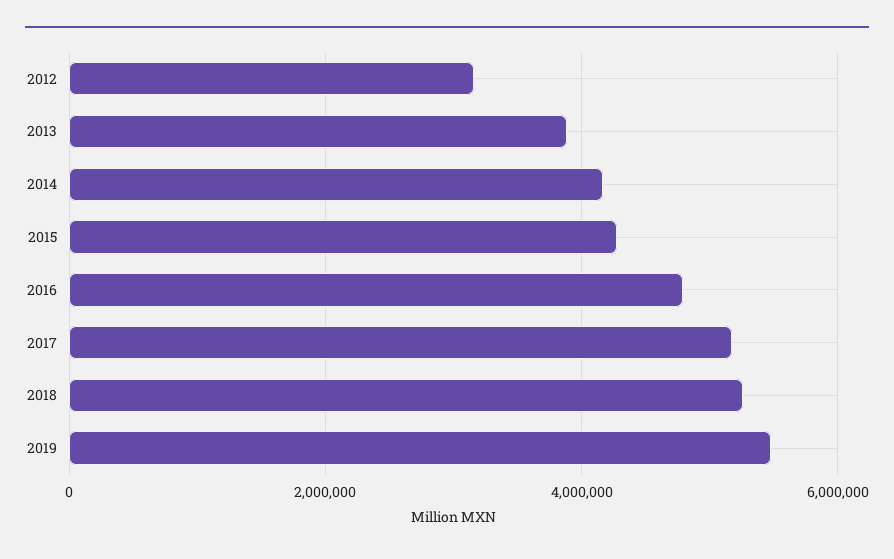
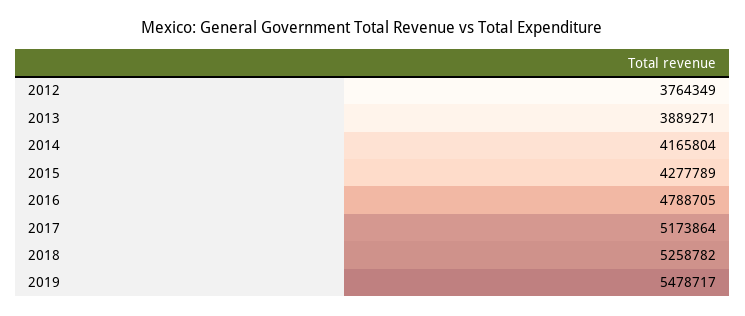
  {
-   "2012": 3200000,
+   "2012": 3764349,
    "2013": 3889271,
    "2014": 4165804,
    "2015": 4277789,
    "2016": 4788705,
    "2017": 5173864,
    "2018": 5258782,
    "2019": 5478717
  }

